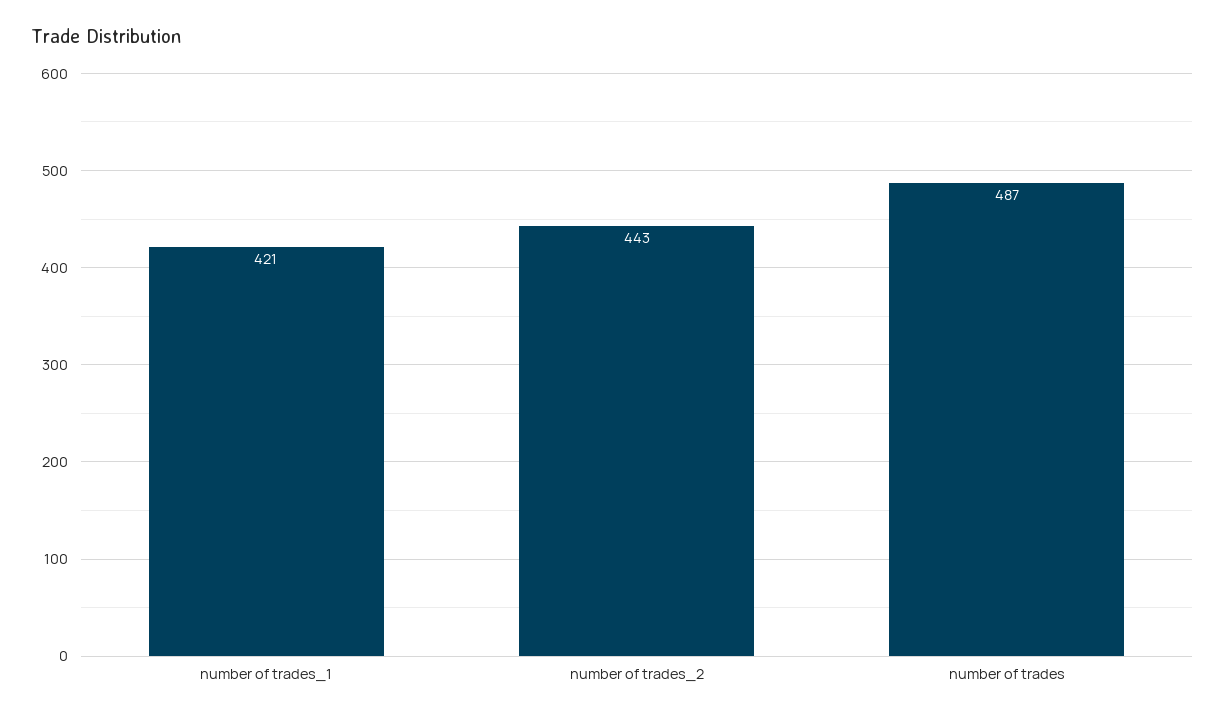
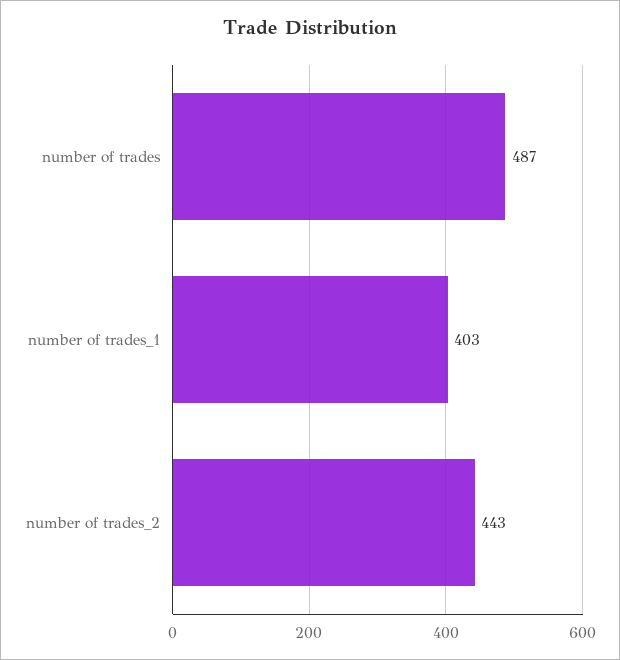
  {
-   "number of trades_1": 421,
+   "number of trades_1": 403,
    "number of trades_2": 443,
    "number of trades": 487
  }

